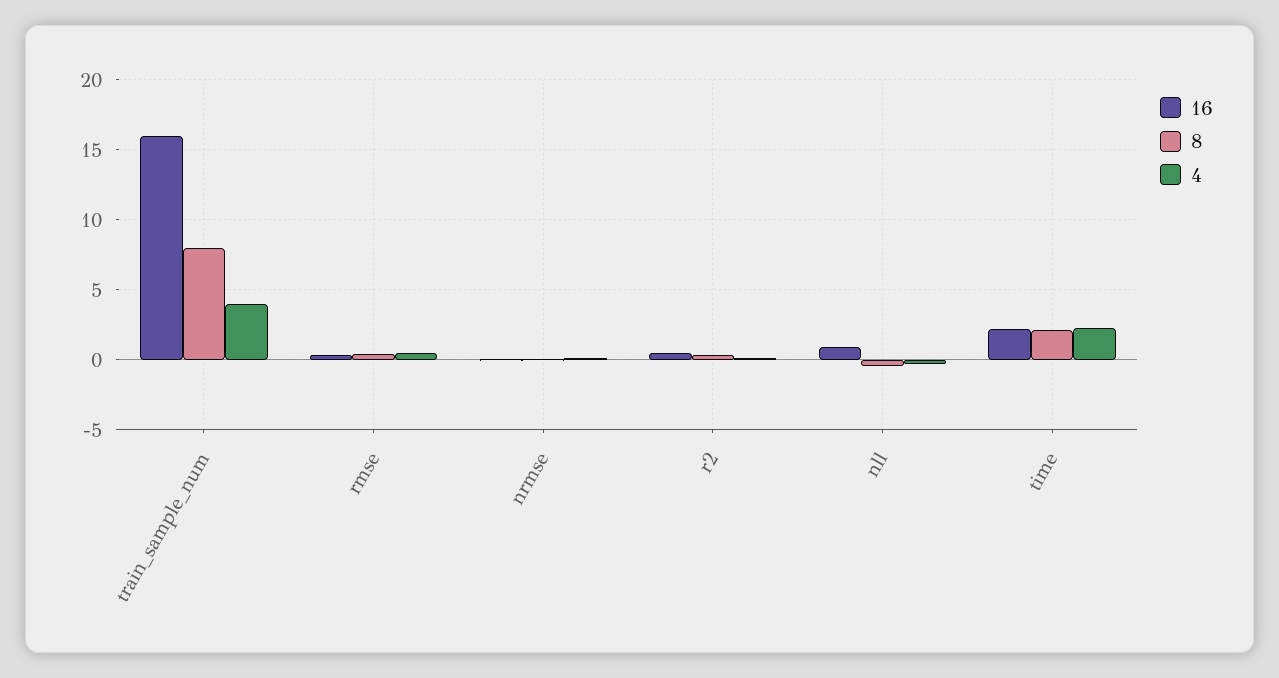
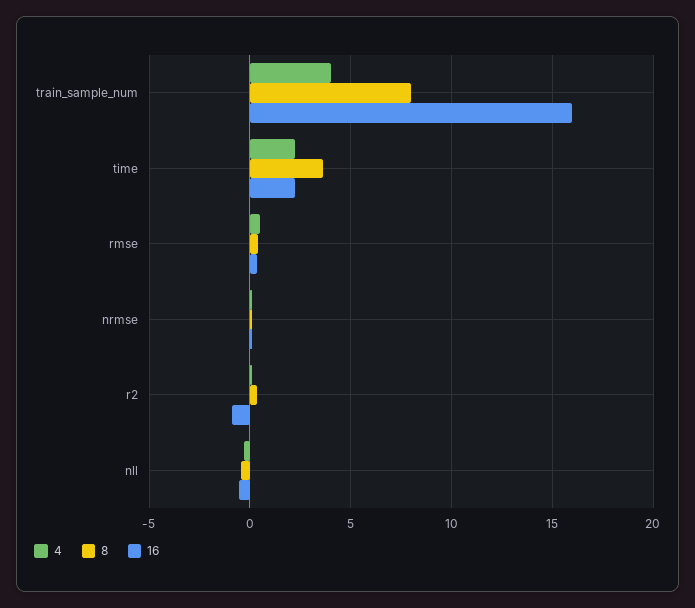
  {
    "16": {
      "train_sample_num": 16,
      "rmse": 0.5,
      "nrmse": 0,
-     "r2": 0.5,
+     "r2": -1,
-     "nll": 1,
+     "nll": -0.5,
      "time": 2
    },
    "8": {
      "train_sample_num": 8,
      "rmse": 0.5,
      "nrmse": 0,
      "r2": 0.5,
      "nll": -0.5,
-     "time": 2
+     "time": 3.5
    },
    "4": {
      "train_sample_num": 4,
      "rmse": 0.5,
      "nrmse": 0,
      "r2": 0,
      "nll": -0.5,
      "time": 2.5
    }
  }

